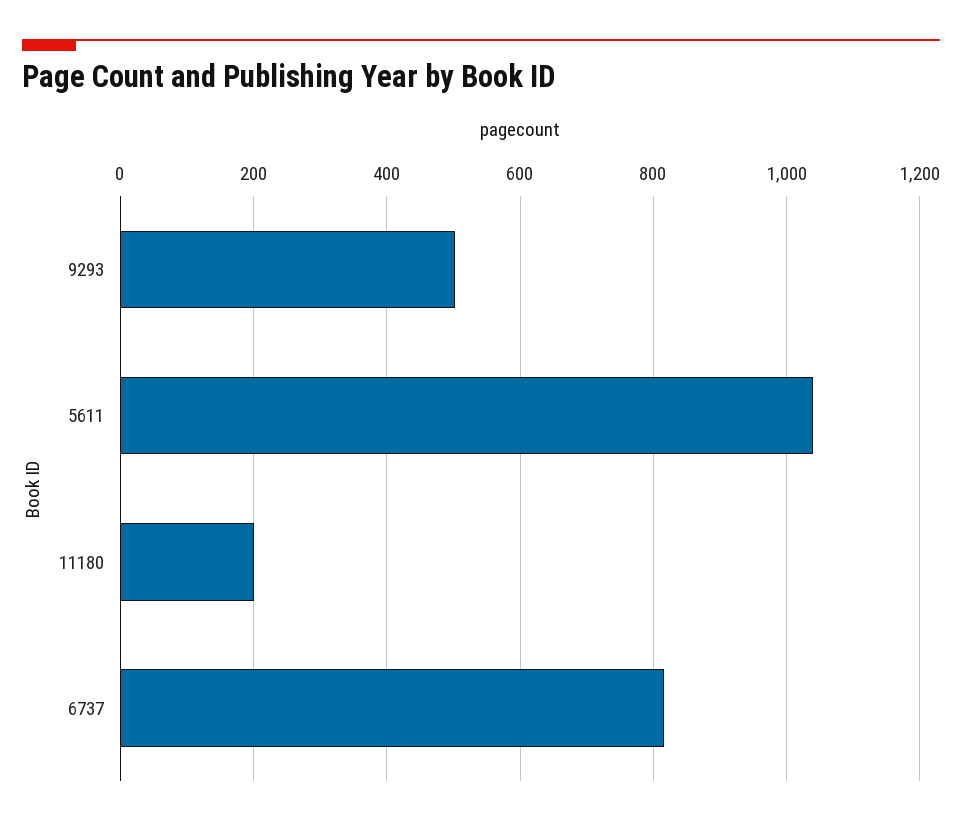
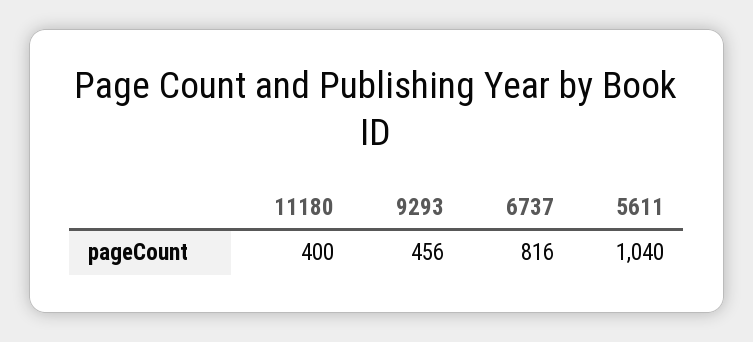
  {
-   "9293": 500,
+   "9293": 456,
    "5611": 1040,
-   "11180": 200,
+   "11180": 400,
    "6737": 816
  }

